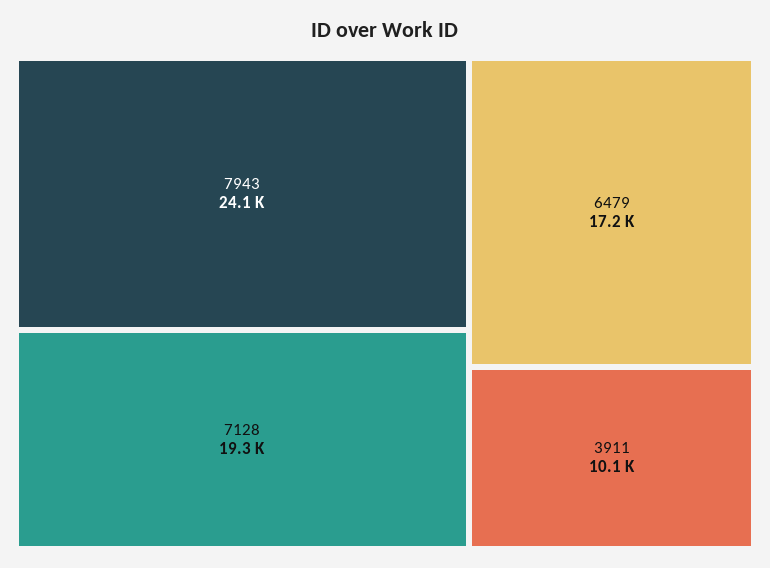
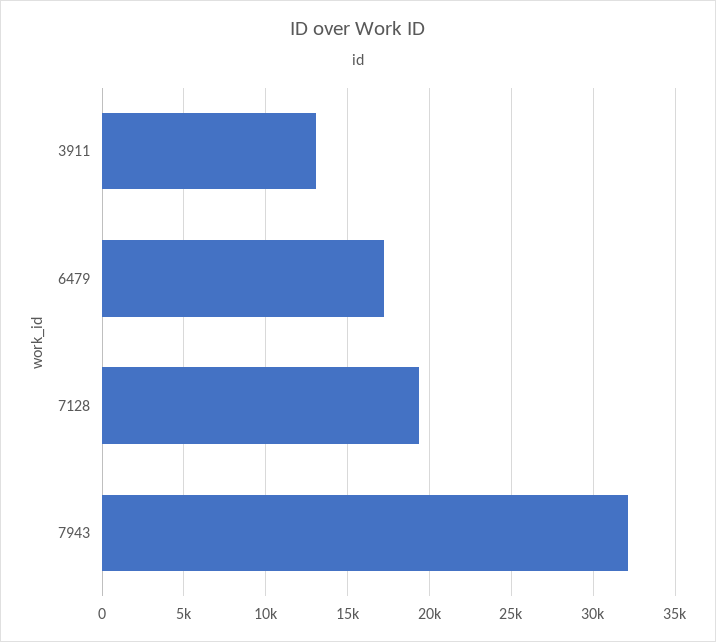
  {
-   "7943": 24100,
+   "7943": 32000,
    "7128": 19300,
    "6479": 17200,
-   "3911": 10100
+   "3911": 13000
  }

